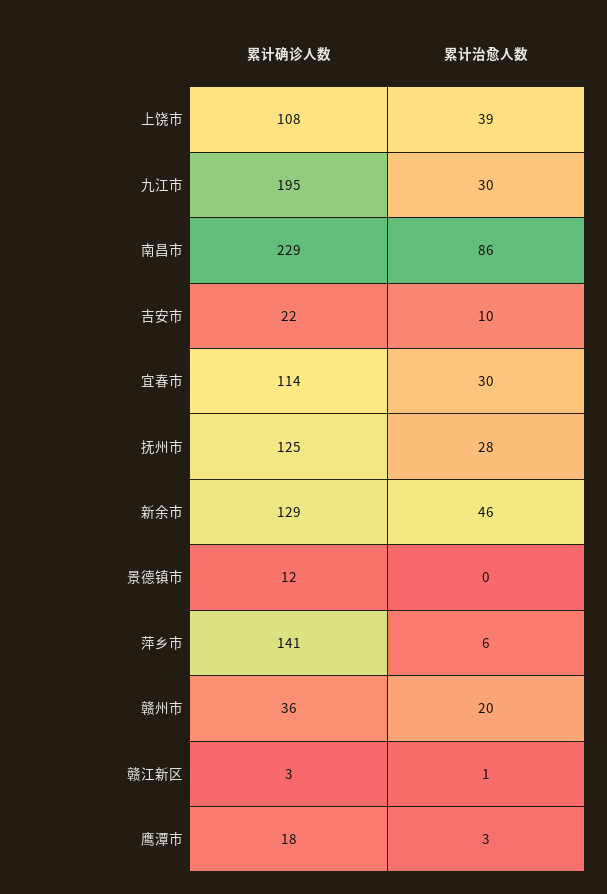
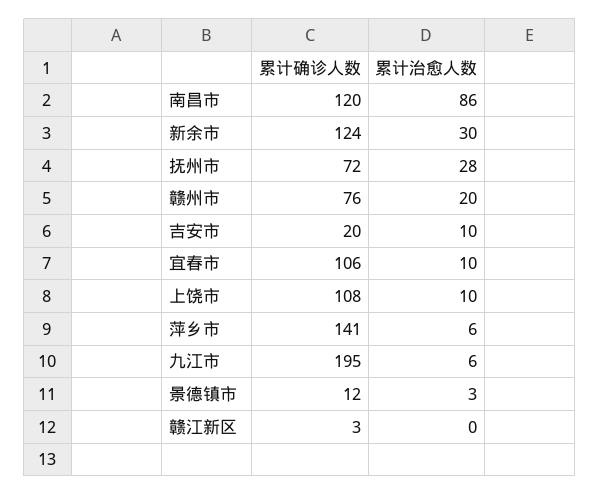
  {
    "累计确诊人数": {
      "上饶市": 108,
      "九江市": 195,
-     "南昌市": 229,
+     "南昌市": 120,
-     "吉安市": 22,
+     "吉安市": 20,
-     "宜春市": 114,
+     "宜春市": 106,
-     "抚州市": 125,
+     "抚州市": 72,
-     "新余市": 129,
+     "新余市": 124,
      "景德镇市": 12,
      "萍乡市": 141,
-     "赣州市": 36,
+     "赣州市": 76,
-     "赣江新区": 3,
+     "赣江新区": 3
-     "鹰潭市": 18
    },
    "累计治愈人数": {
-     "上饶市": 39,
+     "上饶市": 10,
-     "九江市": 30,
+     "九江市": 6,
      "南昌市": 86,
      "吉安市": 10,
-     "宜春市": 30,
+     "宜春市": 10,
      "抚州市": 28,
-     "新余市": 46,
+     "新余市": 30,
-     "景德镇市": 0,
+     "景德镇市": 3,
      "萍乡市": 6,
      "赣州市": 20,
-     "赣江新区": 1,
+     "赣江新区": 0
-     "鹰潭市": 3
    }
  }

